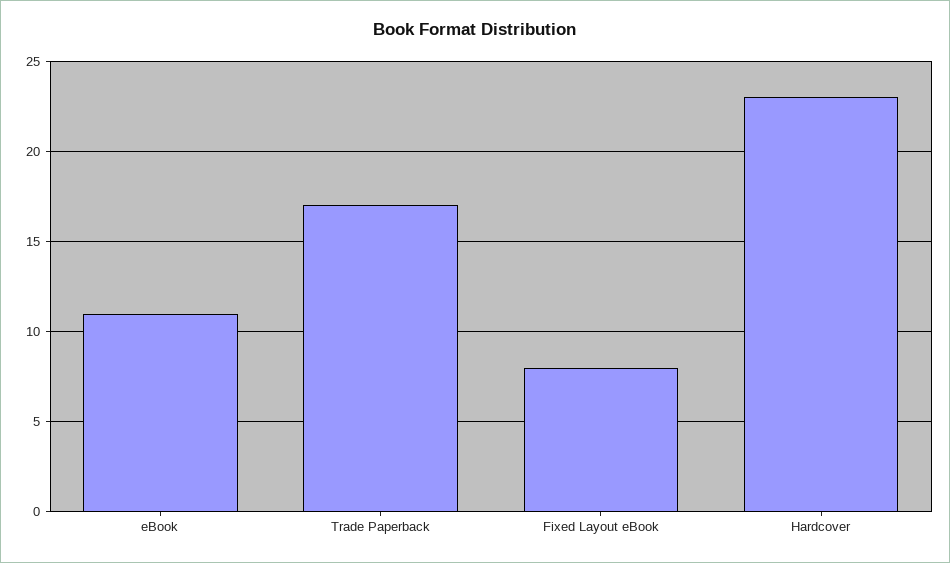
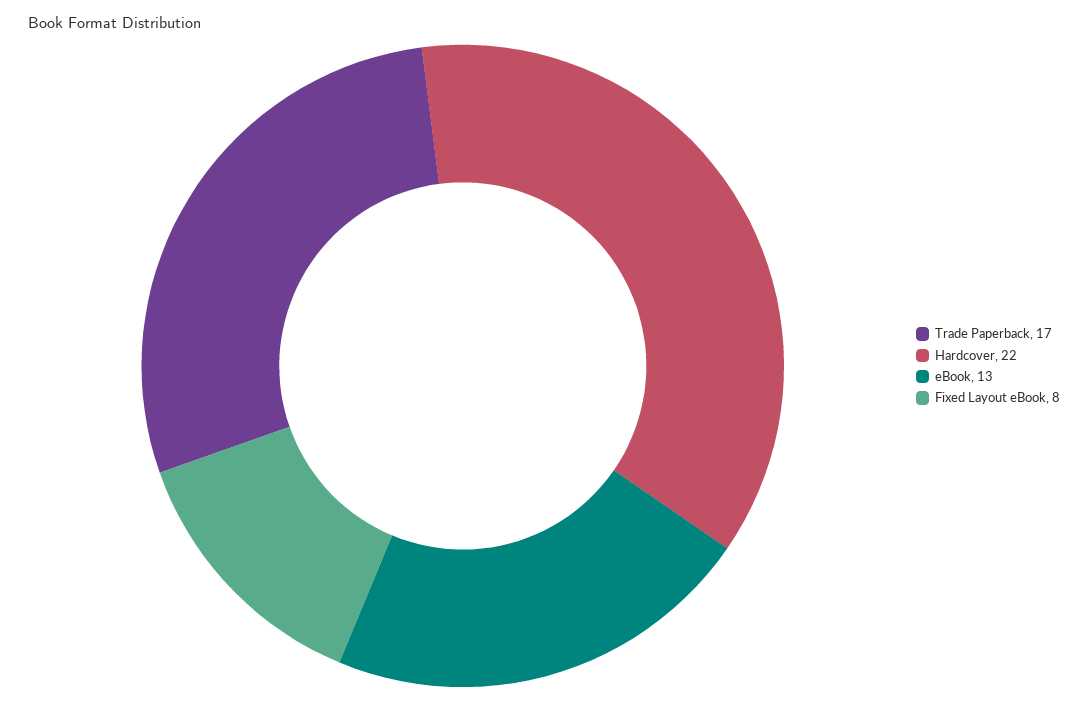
  {
-   "eBook": 11,
+   "eBook": 13,
    "Trade Paperback": 17,
    "Fixed Layout eBook": 8,
-   "Hardcover": 23
+   "Hardcover": 22
  }

